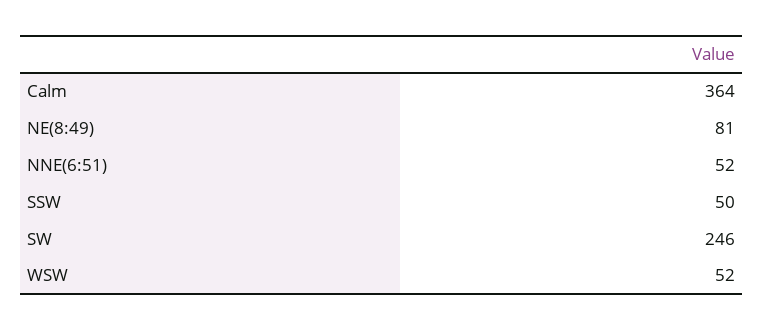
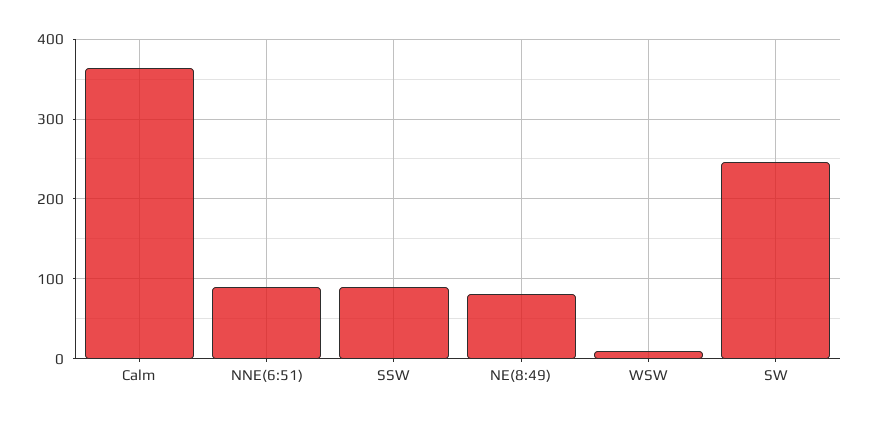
  {
    "Calm": 364,
    "NE(8:49)": 81,
-   "NNE(6:51)": 52,
+   "NNE(6:51)": 90,
-   "SSW": 50,
+   "SSW": 90,
    "SW": 246,
-   "WSW": 52
+   "WSW": 10
  }

